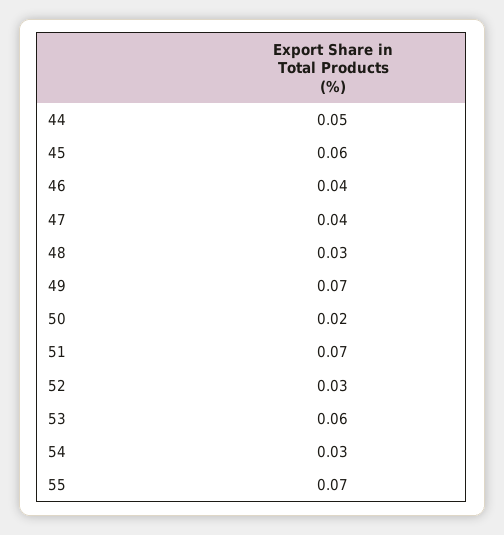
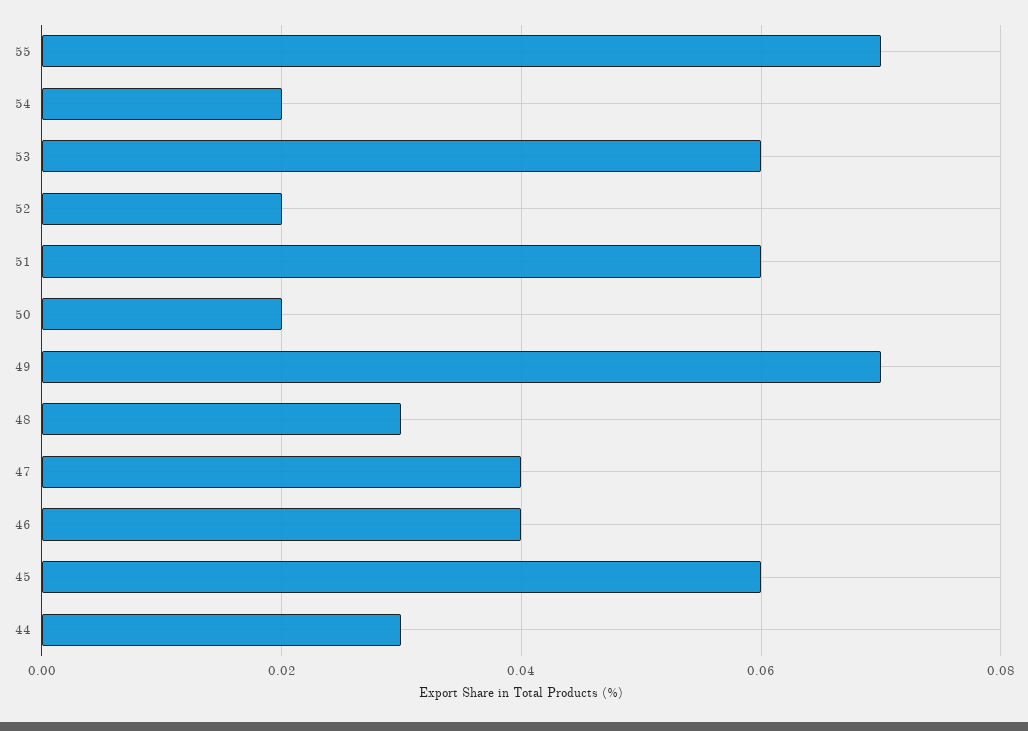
  {
-   "44": 0.05,
+   "44": 0.03,
    "45": 0.06,
    "46": 0.04,
    "47": 0.04,
    "48": 0.03,
    "49": 0.07,
    "50": 0.02,
-   "51": 0.07,
+   "51": 0.06,
-   "52": 0.03,
+   "52": 0.02,
    "53": 0.06,
-   "54": 0.03,
+   "54": 0.02,
    "55": 0.07
  }

